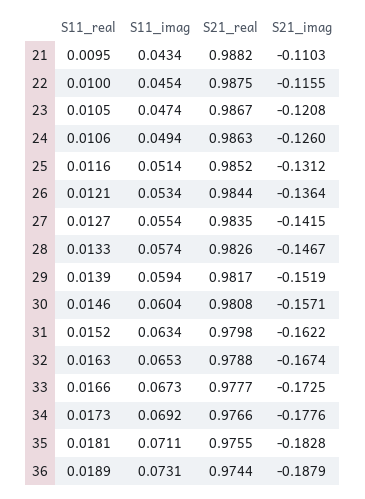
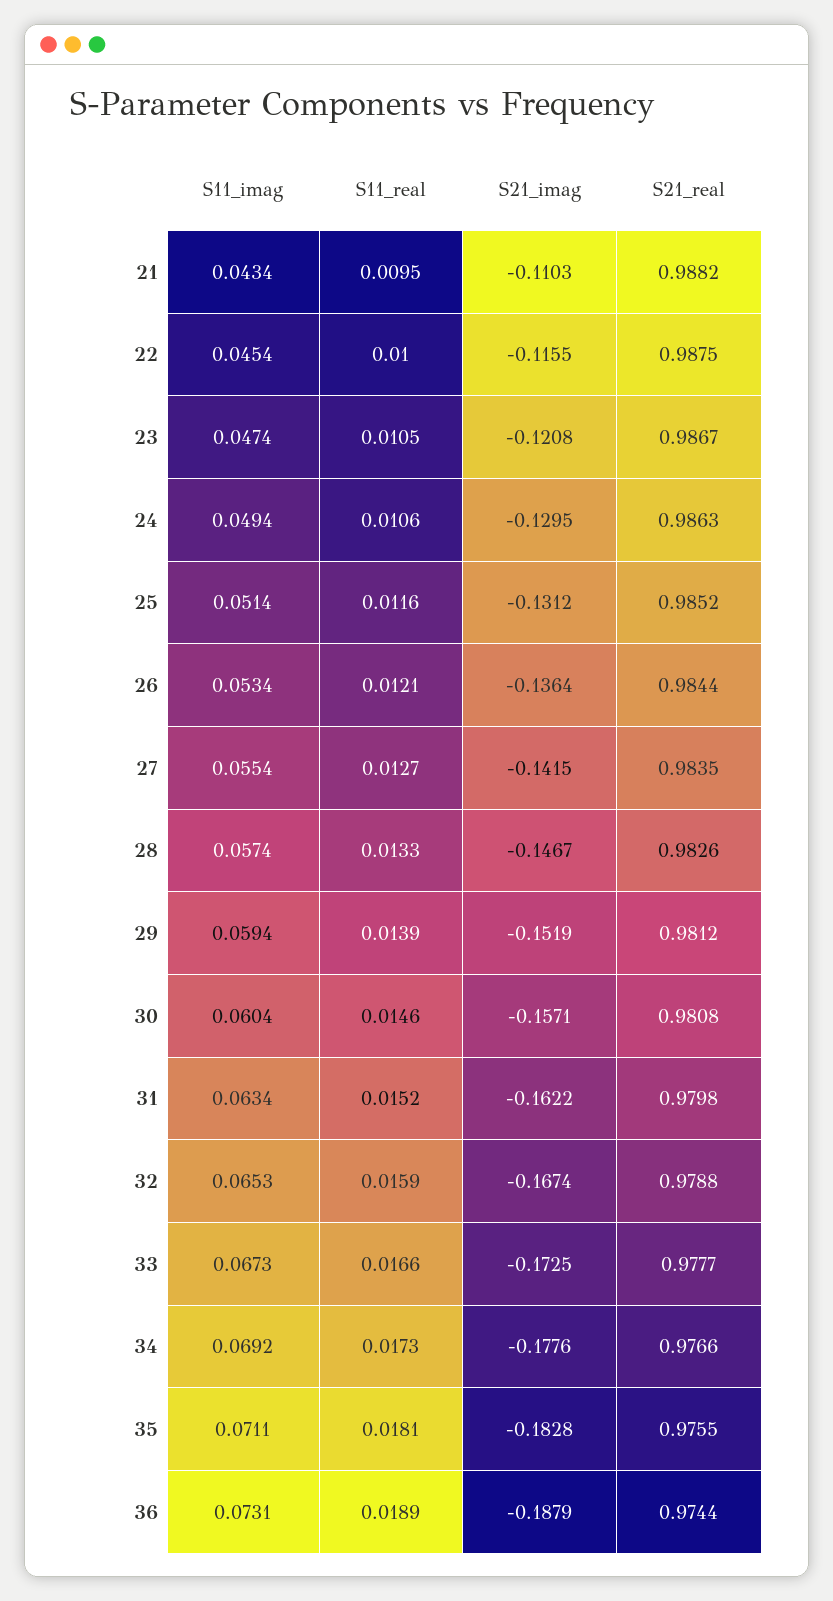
  {
    "S11_real": {
      "21": 0.0095,
      "22": 0.01,
      "23": 0.0105,
      "24": 0.0106,
      "25": 0.0116,
      "26": 0.0121,
      "27": 0.0127,
      "28": 0.0133,
      "29": 0.0139,
      "30": 0.0146,
      "31": 0.0152,
-     "32": 0.0163,
+     "32": 0.0159,
      "33": 0.0166,
      "34": 0.0173,
      "35": 0.0181,
      "36": 0.0189
    },
    "S11_imag": {
      "21": 0.0434,
      "22": 0.0454,
      "23": 0.0474,
      "24": 0.0494,
      "25": 0.0514,
      "26": 0.0534,
      "27": 0.0554,
      "28": 0.0574,
      "29": 0.0594,
      "30": 0.0604,
      "31": 0.0634,
      "32": 0.0653,
      "33": 0.0673,
      "34": 0.0692,
      "35": 0.0711,
      "36": 0.0731
    },
    "S21_real": {
      "21": 0.9882,
      "22": 0.9875,
      "23": 0.9867,
      "24": 0.9863,
      "25": 0.9852,
      "26": 0.9844,
      "27": 0.9835,
      "28": 0.9826,
-     "29": 0.9817,
+     "29": 0.9812,
      "30": 0.9808,
      "31": 0.9798,
      "32": 0.9788,
      "33": 0.9777,
      "34": 0.9766,
      "35": 0.9755,
      "36": 0.9744
    },
    "S21_imag": {
      "21": -0.1103,
      "22": -0.1155,
      "23": -0.1208,
-     "24": -0.126,
+     "24": -0.1295,
      "25": -0.1312,
      "26": -0.1364,
      "27": -0.1415,
      "28": -0.1467,
      "29": -0.1519,
      "30": -0.1571,
      "31": -0.1622,
      "32": -0.1674,
      "33": -0.1725,
      "34": -0.1776,
      "35": -0.1828,
      "36": -0.1879
    }
  }

